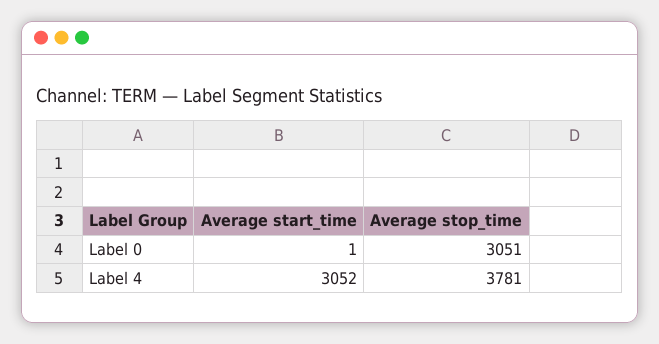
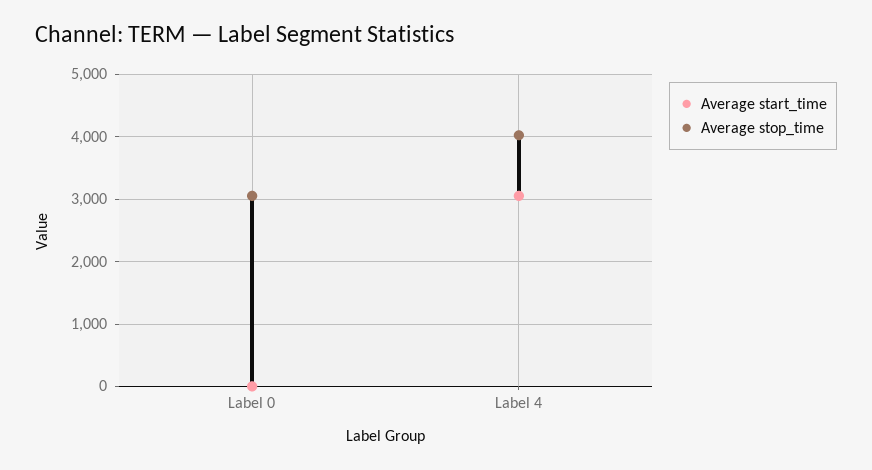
  {
    "Average start_time": {
      "Label 0": 1,
      "Label 4": 3052
    },
    "Average stop_time": {
      "Label 0": 3051,
-     "Label 4": 3781
+     "Label 4": 4000
    }
  }

